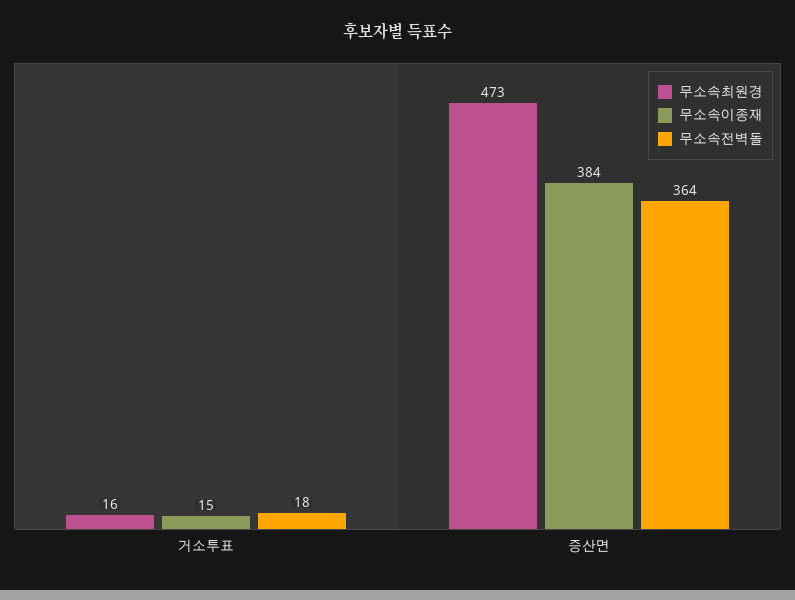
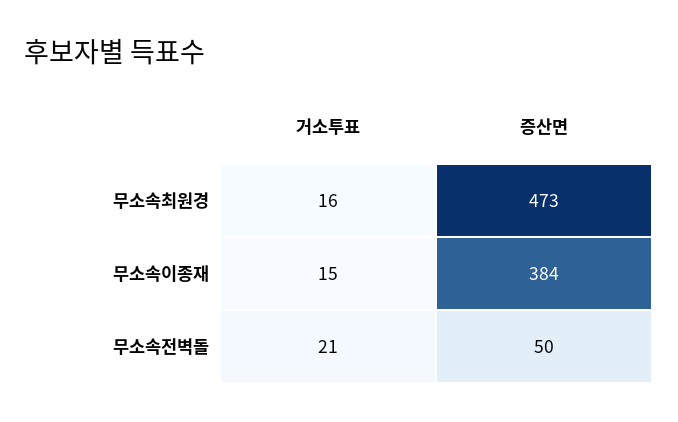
  {
    "무소속최원경": {
      "거소투표": 16,
      "증산면": 473
    },
    "무소속이종재": {
      "거소투표": 15,
      "증산면": 384
    },
    "무소속전벽돌": {
-     "거소투표": 18,
+     "거소투표": 21,
-     "증산면": 364
+     "증산면": 50
    }
  }

